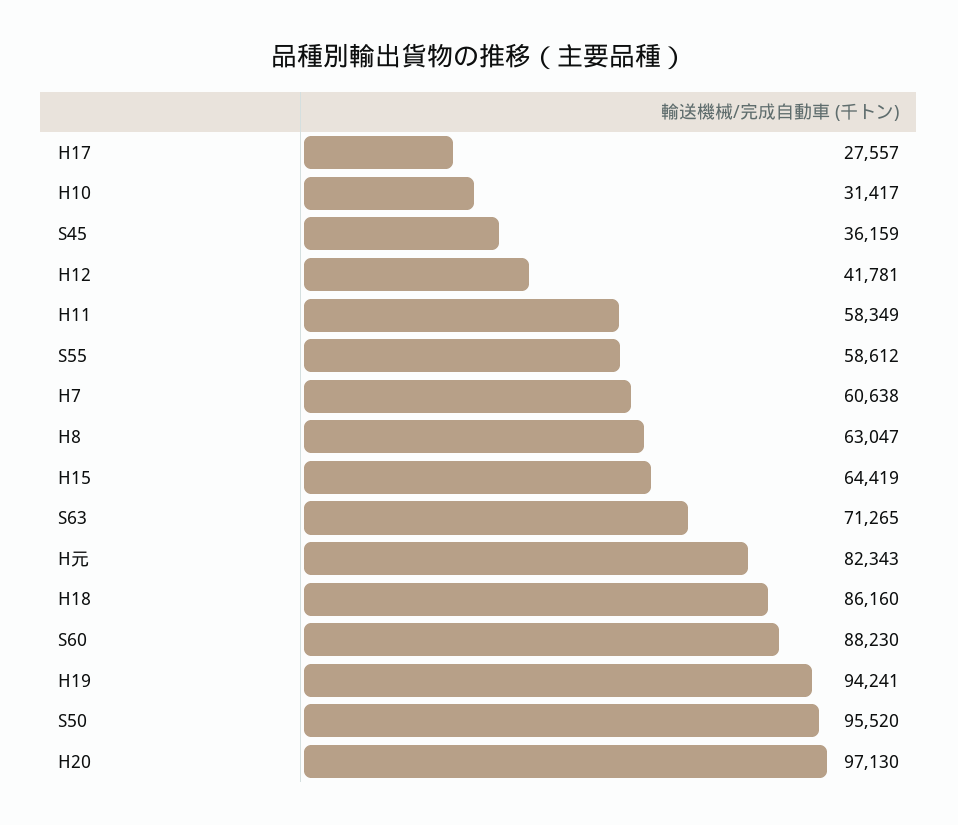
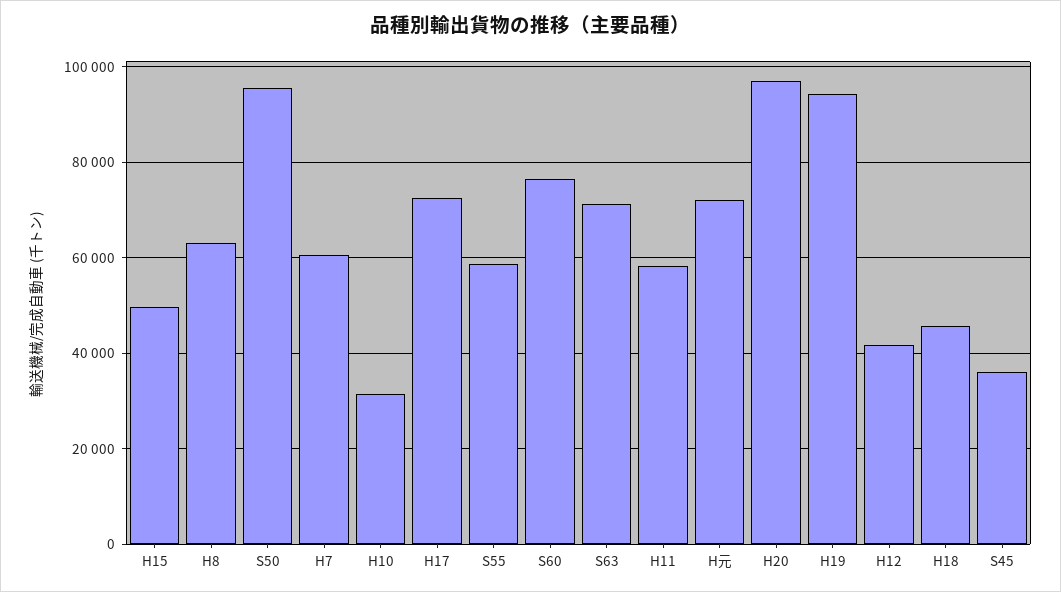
  {
-   "H17": 27557,
+   "H17": 72000,
    "H10": 31417,
    "S45": 36159,
    "H12": 41781,
    "H11": 58349,
    "S55": 58612,
    "H7": 60638,
    "H8": 63047,
-   "H15": 64419,
+   "H15": 50000,
    "S63": 71265,
-   "H元": 82343,
+   "H元": 72000,
-   "H18": 86160,
+   "H18": 46000,
-   "S60": 88230,
+   "S60": 76000,
    "H19": 94241,
    "S50": 95520,
    "H20": 97130
  }

